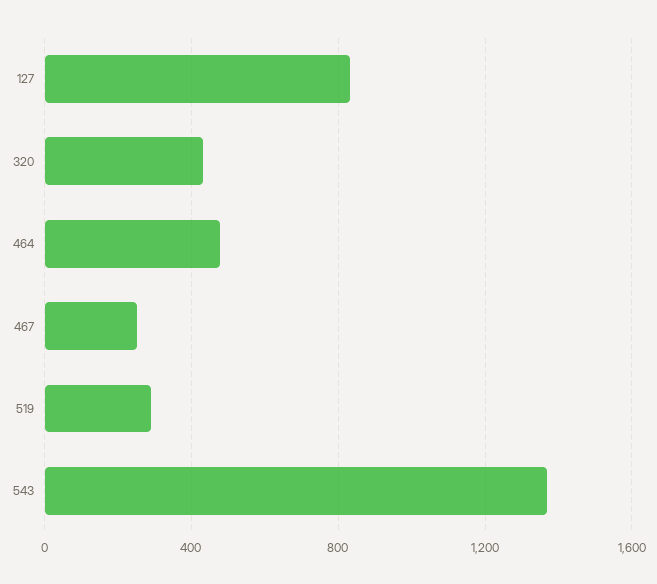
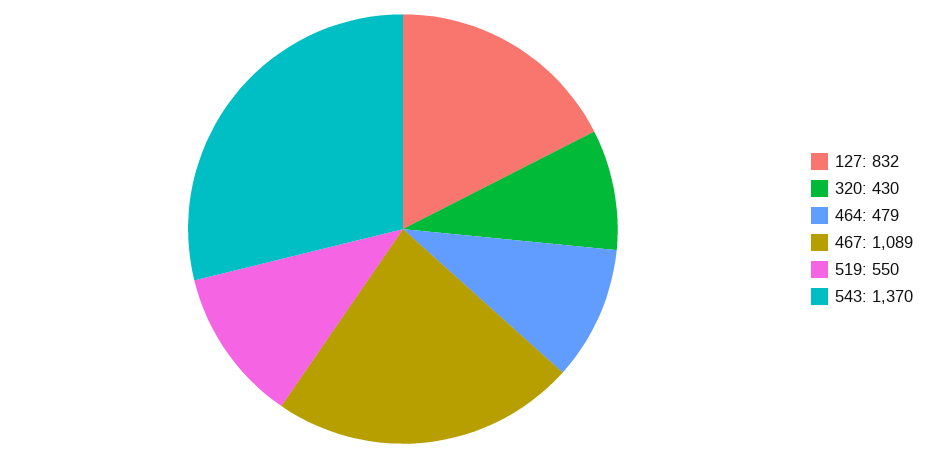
  {
    "127": 832,
    "320": 430,
    "464": 479,
-   "467": 250,
+   "467": 1089,
-   "519": 300,
+   "519": 550,
    "543": 1370
  }

